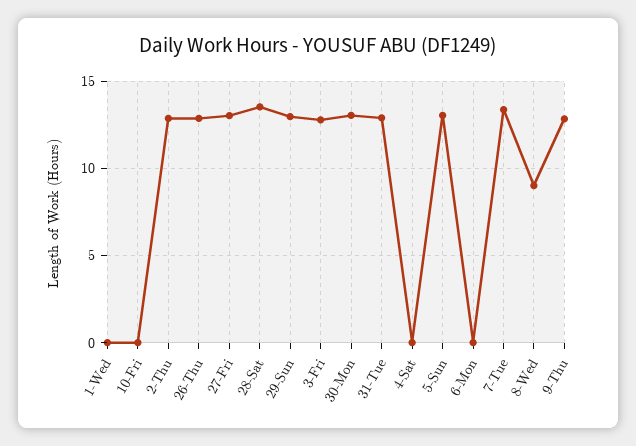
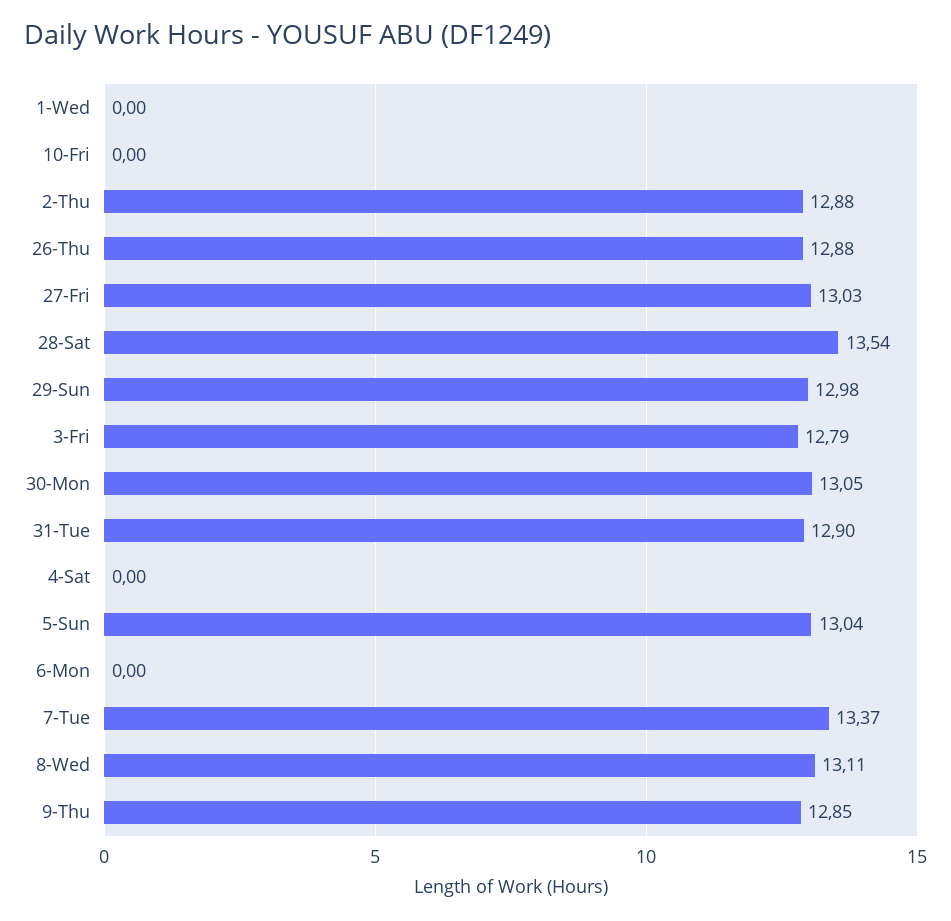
  {
    "1-Wed": 0,
    "10-Fri": 0,
    "2-Thu": 12.88,
    "26-Thu": 12.88,
    "27-Fri": 13.03,
    "28-Sat": 13.54,
    "29-Sun": 12.98,
    "3-Fri": 12.79,
    "30-Mon": 13.05,
    "31-Tue": 12.9,
    "4-Sat": 0,
    "5-Sun": 13.04,
    "6-Mon": 0,
    "7-Tue": 13.37,
-   "8-Wed": 9,
+   "8-Wed": 13.11,
    "9-Thu": 12.85
  }

